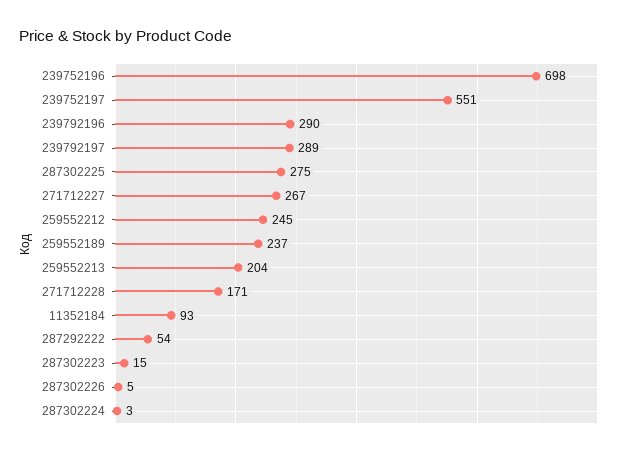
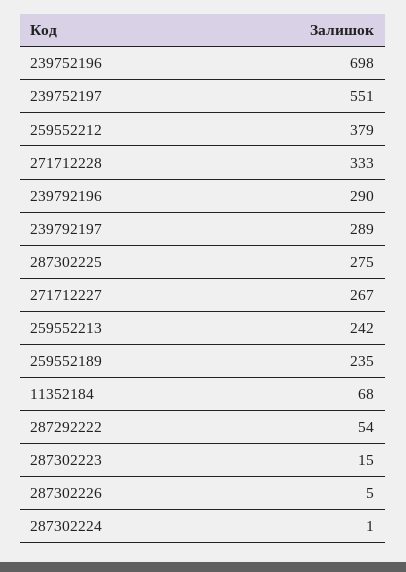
  {
    "239752196": 698,
    "239752197": 551,
    "239792196": 290,
    "239792197": 289,
    "287302225": 275,
    "271712227": 267,
-   "259552212": 245,
+   "259552212": 379,
-   "259552189": 237,
+   "259552189": 235,
-   "259552213": 204,
+   "259552213": 242,
-   "271712228": 171,
+   "271712228": 333,
-   "11352184": 93,
+   "11352184": 68,
    "287292222": 54,
    "287302223": 15,
    "287302226": 5,
-   "287302224": 3
+   "287302224": 1
  }

